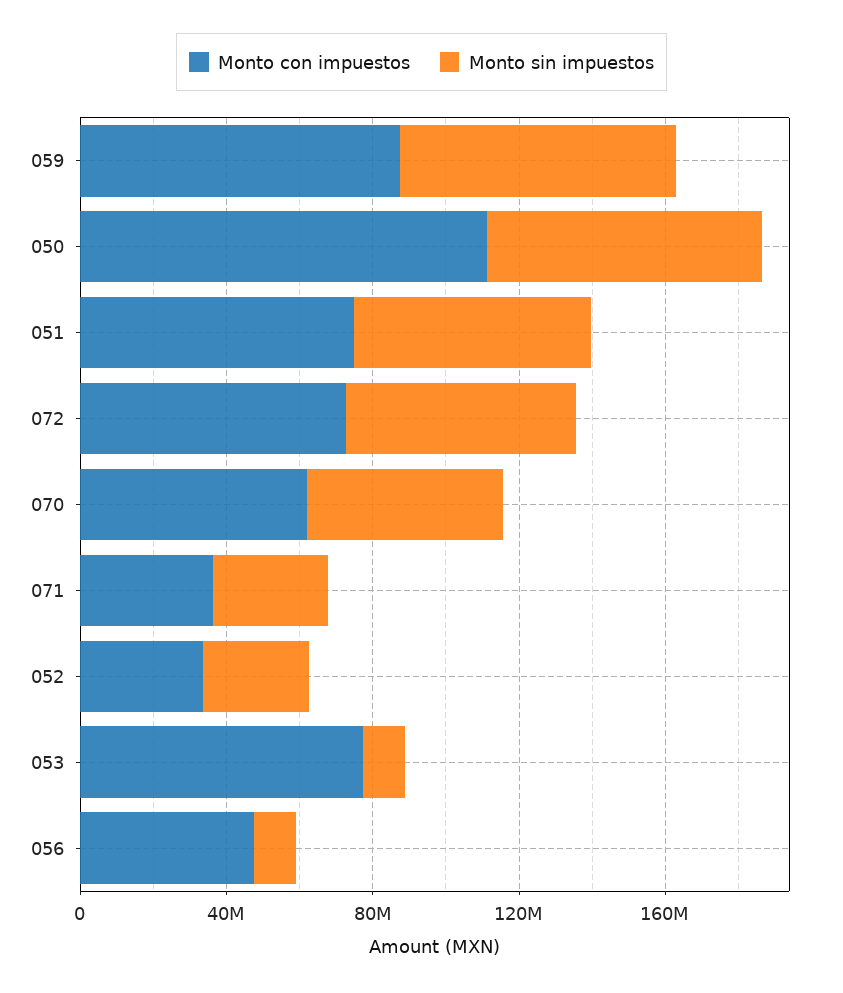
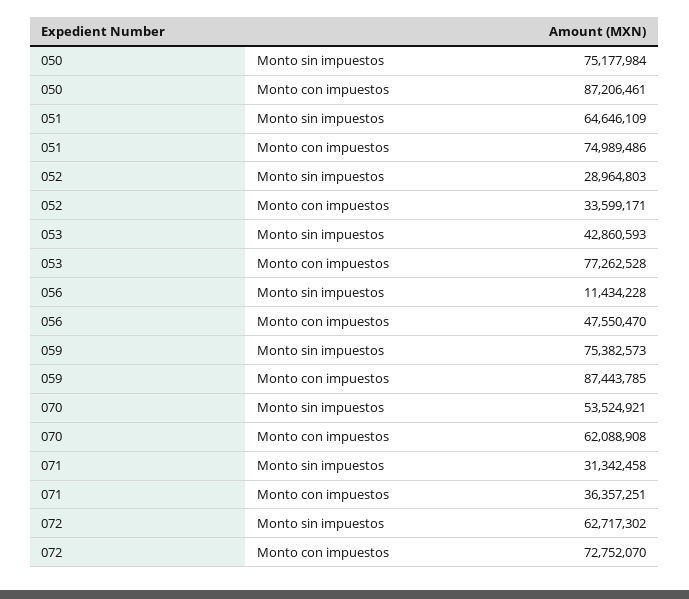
  {
    "Monto con impuestos": {
      "059": 87443785,
-     "050": 110000000,
+     "050": 87206461,
      "051": 74989486,
      "072": 72752070,
      "070": 62088908,
      "071": 36357251,
      "052": 33599171,
      "053": 77262528,
      "056": 47550470
    },
    "Monto sin impuestos": {
      "059": 75382573,
      "050": 75177984,
      "051": 64646109,
      "072": 62717302,
      "070": 53524921,
      "071": 31342458,
      "052": 28964803,
-     "053": 10000000,
+     "053": 42860593,
      "056": 11434228
    }
  }

